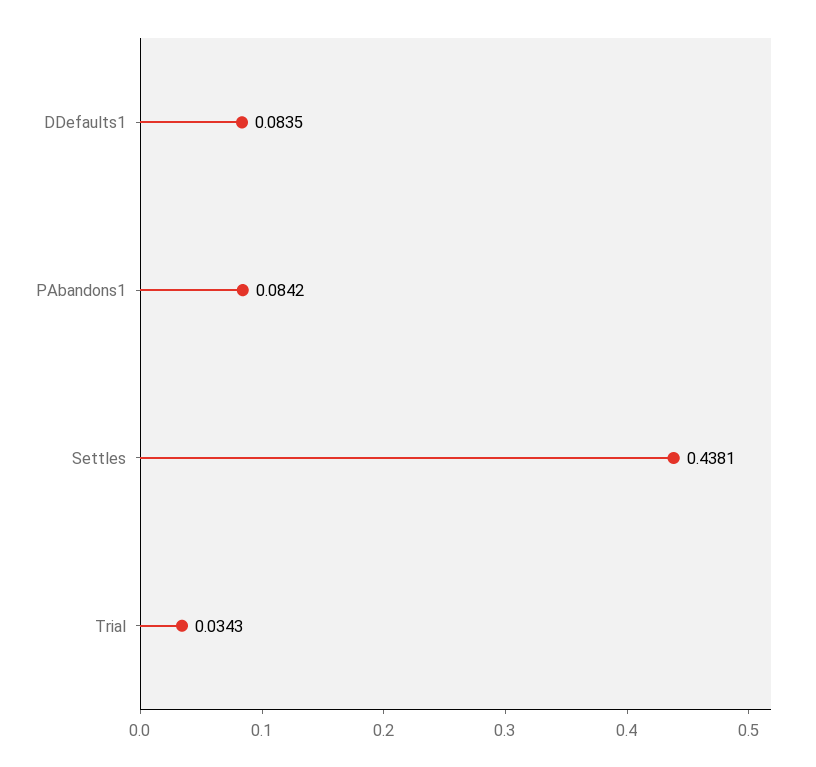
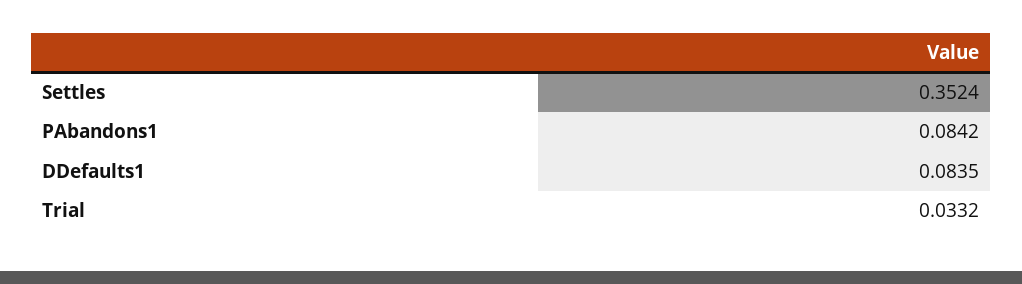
  {
    "DDefaults1": 0.0835,
    "PAbandons1": 0.0842,
-   "Settles": 0.4381,
+   "Settles": 0.3524,
-   "Trial": 0.0343
+   "Trial": 0.0332
  }

